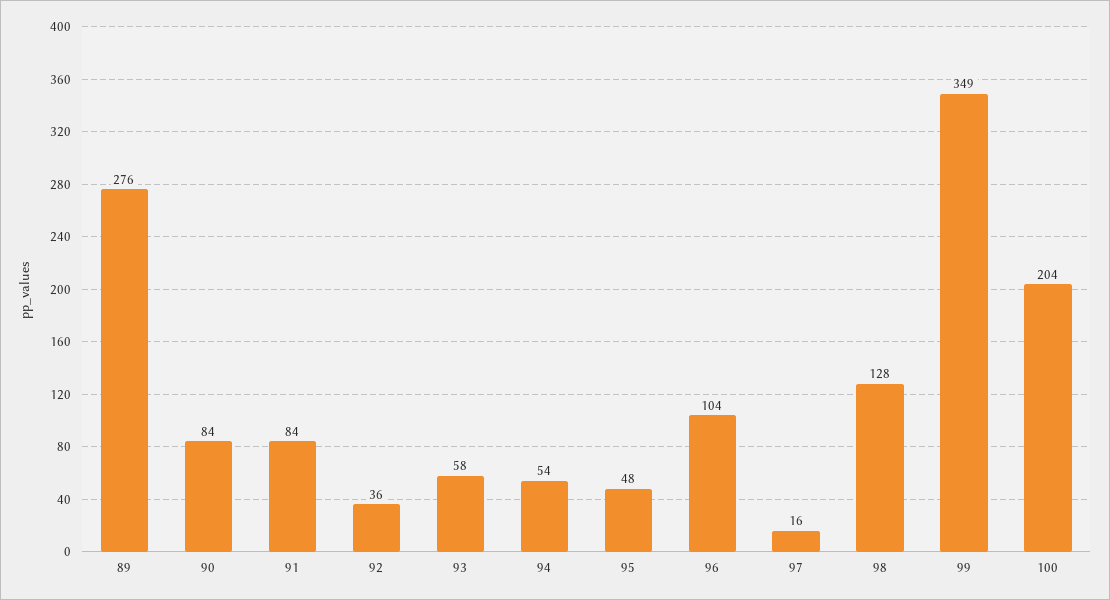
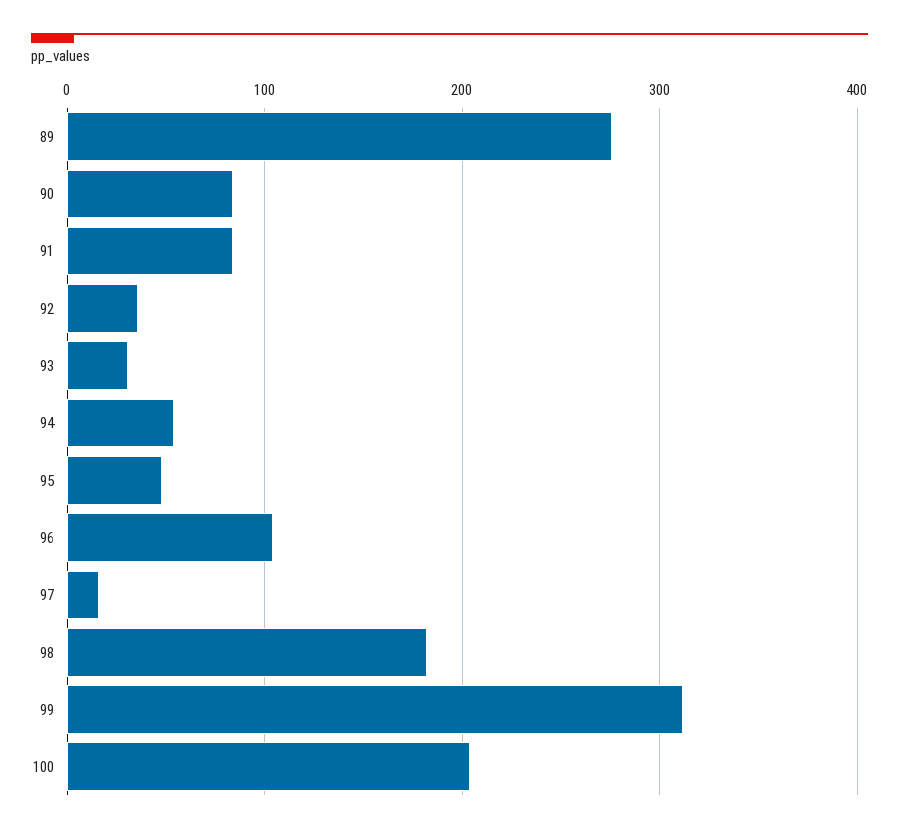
  {
    "89": 276,
    "90": 84,
    "91": 84,
    "92": 36,
-   "93": 58,
+   "93": 30,
    "94": 54,
    "95": 48,
    "96": 104,
    "97": 16,
-   "98": 128,
+   "98": 180,
-   "99": 349,
+   "99": 310,
    "100": 204
  }

